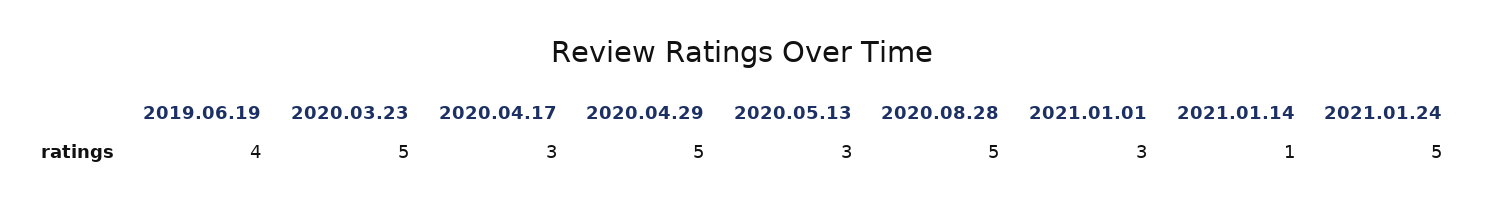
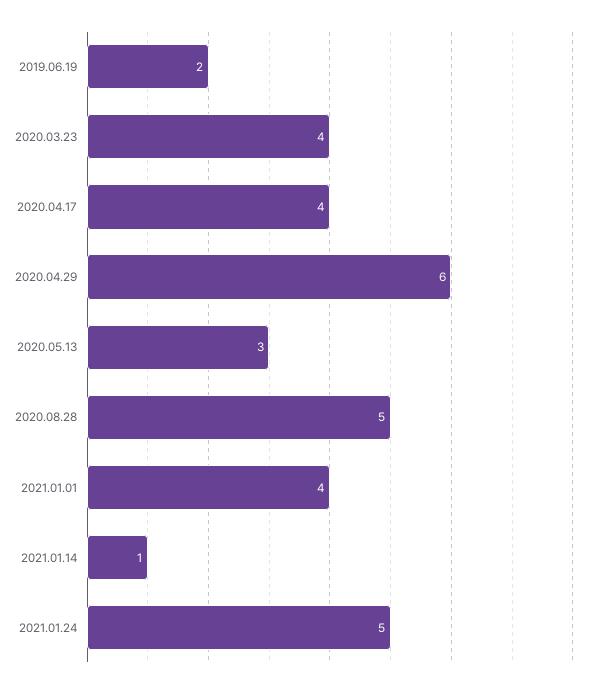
  {
-   "2019.06.19": 4,
+   "2019.06.19": 2,
-   "2020.03.23": 5,
+   "2020.03.23": 4,
-   "2020.04.17": 3,
+   "2020.04.17": 4,
-   "2020.04.29": 5,
+   "2020.04.29": 6,
    "2020.05.13": 3,
    "2020.08.28": 5,
-   "2021.01.01": 3,
+   "2021.01.01": 4,
    "2021.01.14": 1,
    "2021.01.24": 5
  }

